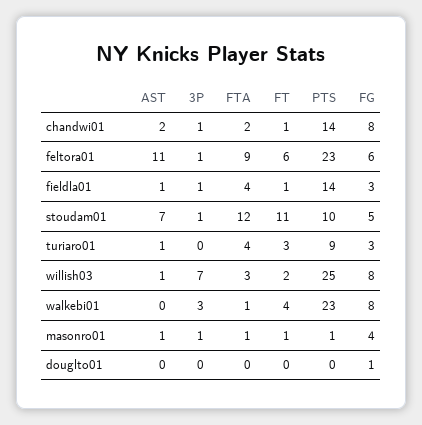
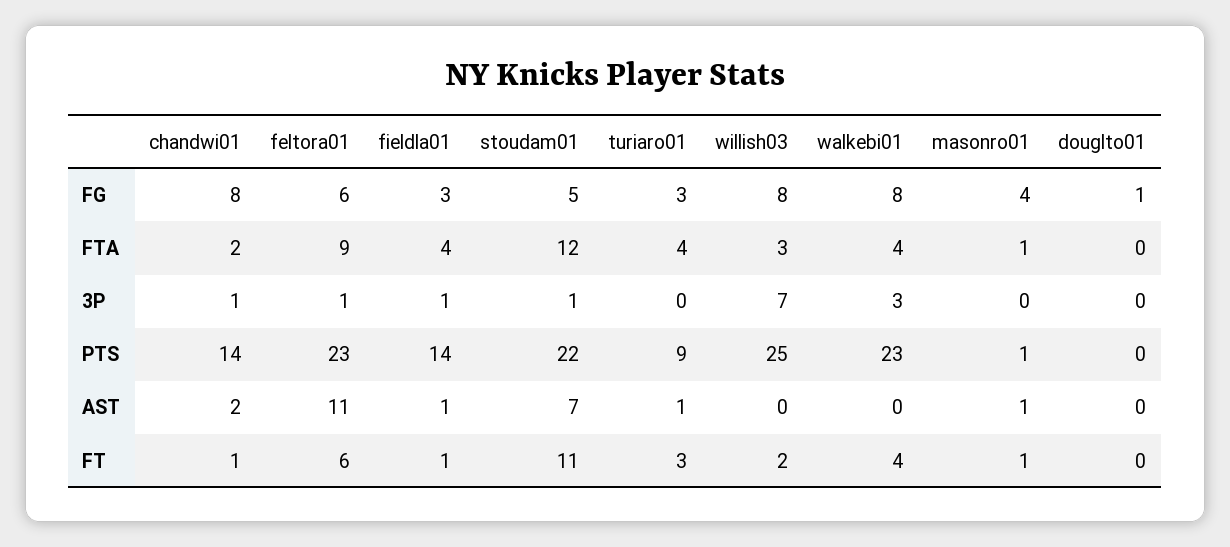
  {
    "AST": {
      "chandwi01": 2,
      "feltora01": 11,
      "fieldla01": 1,
      "stoudam01": 7,
      "turiaro01": 1,
-     "willish03": 1,
+     "willish03": 0,
      "walkebi01": 0,
      "masonro01": 1,
      "douglto01": 0
    },
    "3P": {
      "chandwi01": 1,
      "feltora01": 1,
      "fieldla01": 1,
      "stoudam01": 1,
      "turiaro01": 0,
      "willish03": 7,
      "walkebi01": 3,
-     "masonro01": 1,
+     "masonro01": 0,
      "douglto01": 0
    },
    "FTA": {
      "chandwi01": 2,
      "feltora01": 9,
      "fieldla01": 4,
      "stoudam01": 12,
      "turiaro01": 4,
      "willish03": 3,
-     "walkebi01": 1,
+     "walkebi01": 4,
      "masonro01": 1,
      "douglto01": 0
    },
    "FT": {
      "chandwi01": 1,
      "feltora01": 6,
      "fieldla01": 1,
      "stoudam01": 11,
      "turiaro01": 3,
      "willish03": 2,
      "walkebi01": 4,
      "masonro01": 1,
      "douglto01": 0
    },
    "PTS": {
      "chandwi01": 14,
      "feltora01": 23,
      "fieldla01": 14,
-     "stoudam01": 10,
+     "stoudam01": 22,
      "turiaro01": 9,
      "willish03": 25,
      "walkebi01": 23,
      "masonro01": 1,
      "douglto01": 0
    },
    "FG": {
      "chandwi01": 8,
      "feltora01": 6,
      "fieldla01": 3,
      "stoudam01": 5,
      "turiaro01": 3,
      "willish03": 8,
      "walkebi01": 8,
      "masonro01": 4,
      "douglto01": 1
    }
  }

